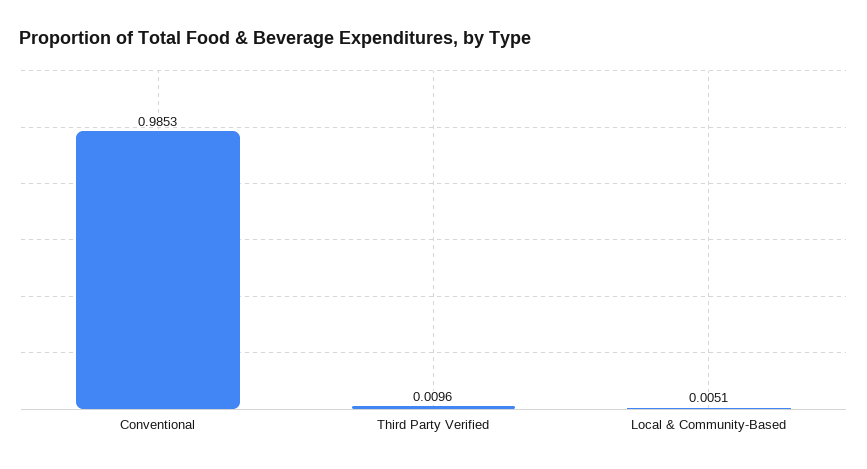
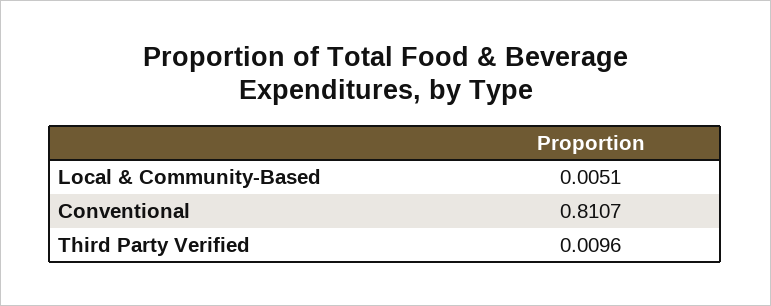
  {
-   "Conventional": 0.9853,
+   "Conventional": 0.8107,
    "Third Party Verified": 0.0096,
    "Local & Community-Based": 0.0051
  }

